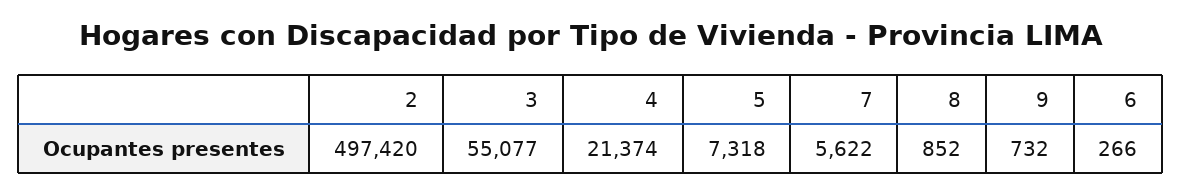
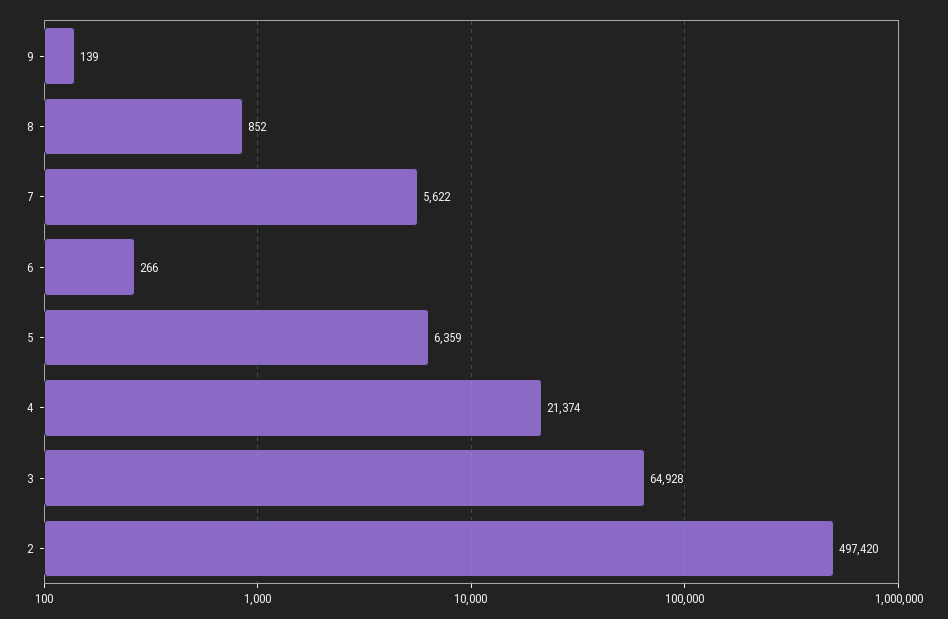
  {
    "2": 497420,
-   "3": 55077,
+   "3": 64928,
    "4": 21374,
-   "5": 7318,
+   "5": 6359,
    "7": 5622,
    "8": 852,
-   "9": 732,
+   "9": 139,
    "6": 266
  }

